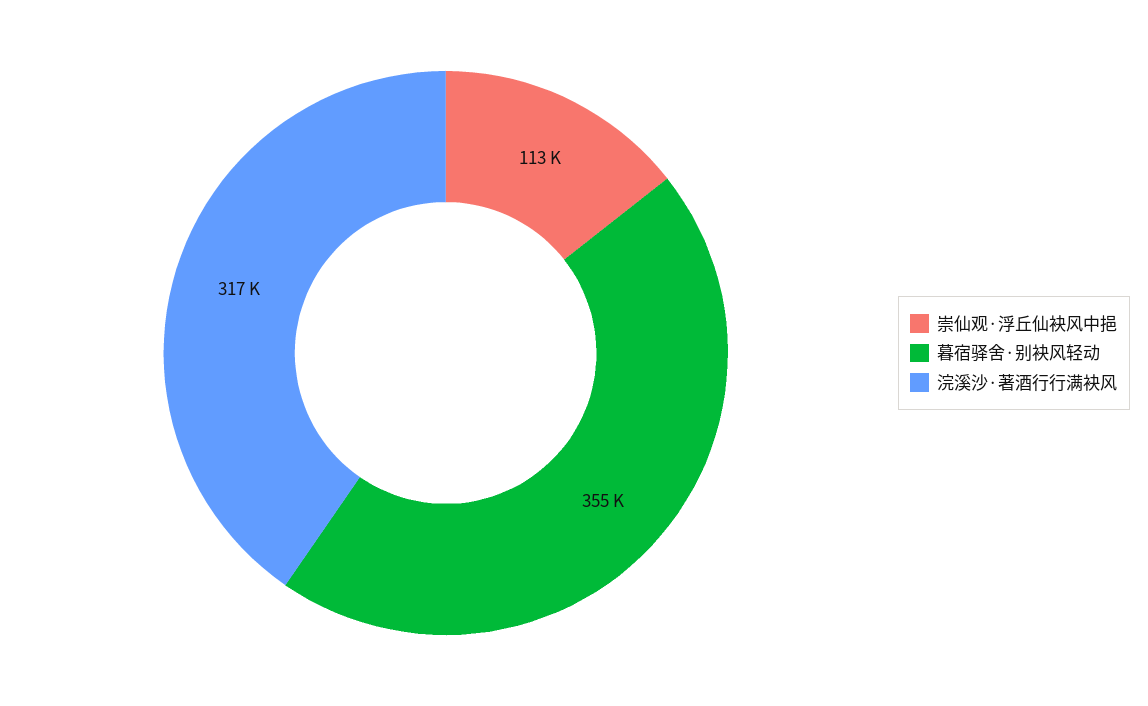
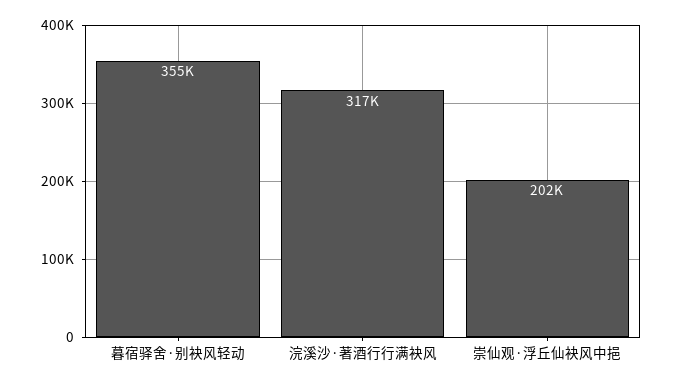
  {
-   "崇仙观·浮丘仙袂风中挹": 113000,
+   "崇仙观·浮丘仙袂风中挹": 202000,
    "暮宿驿舍·别袂风轻动": 355000,
    "浣溪沙·著酒行行满袂风": 317000
  }

